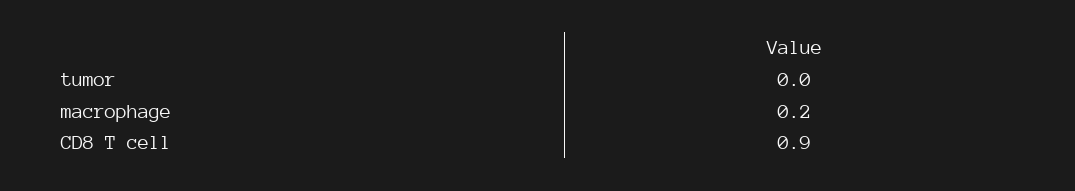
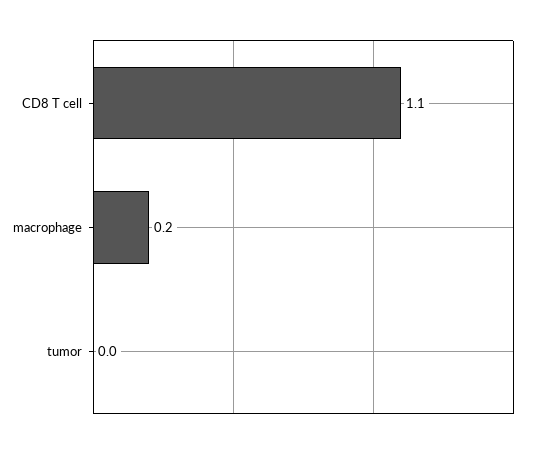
  {
    "tumor": 0,
    "macrophage": 0.2,
-   "CD8 T cell": 0.9
+   "CD8 T cell": 1.1
  }

